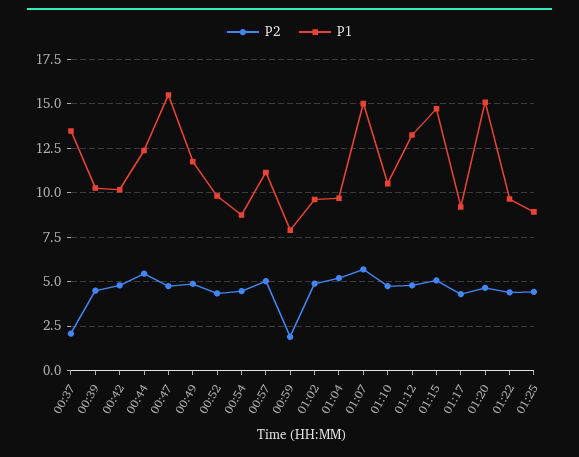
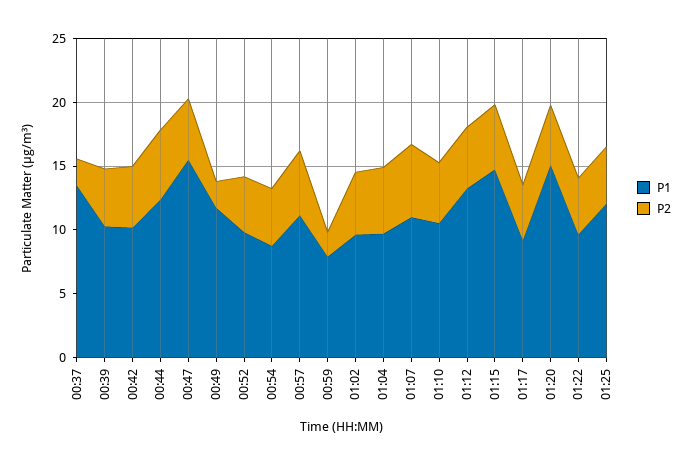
  {
    "P2": {
      "00:37": 2,
      "00:39": 4.5,
      "00:42": 5,
      "00:44": 5.5,
      "00:47": 5,
-     "00:49": 5,
+     "00:49": 2,
      "00:52": 4.5,
      "00:54": 4.5,
      "00:57": 5,
      "00:59": 2,
      "01:02": 5,
      "01:04": 5,
      "01:07": 5.5,
      "01:10": 5,
      "01:12": 5,
      "01:15": 5,
      "01:17": 4.5,
      "01:20": 4.5,
      "01:22": 4.5,
      "01:25": 4.5
    },
    "P1": {
      "00:37": 13.5,
      "00:39": 10.5,
      "00:42": 10,
      "00:44": 12.5,
      "00:47": 15.5,
      "00:49": 12,
      "00:52": 10,
      "00:54": 9,
      "00:57": 11,
      "00:59": 8,
      "01:02": 9.5,
      "01:04": 9.5,
-     "01:07": 15,
+     "01:07": 11,
      "01:10": 10.5,
      "01:12": 13.5,
      "01:15": 14.5,
      "01:17": 9,
      "01:20": 15,
      "01:22": 9.5,
-     "01:25": 9
+     "01:25": 12
    }
  }

